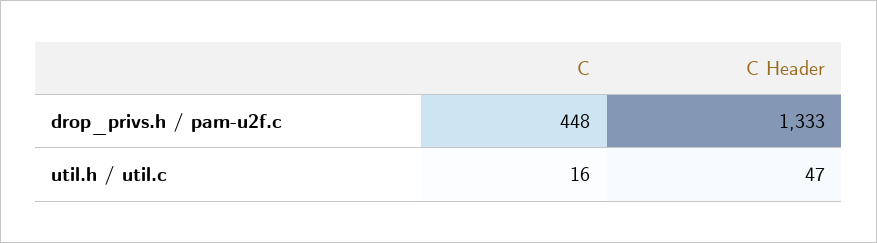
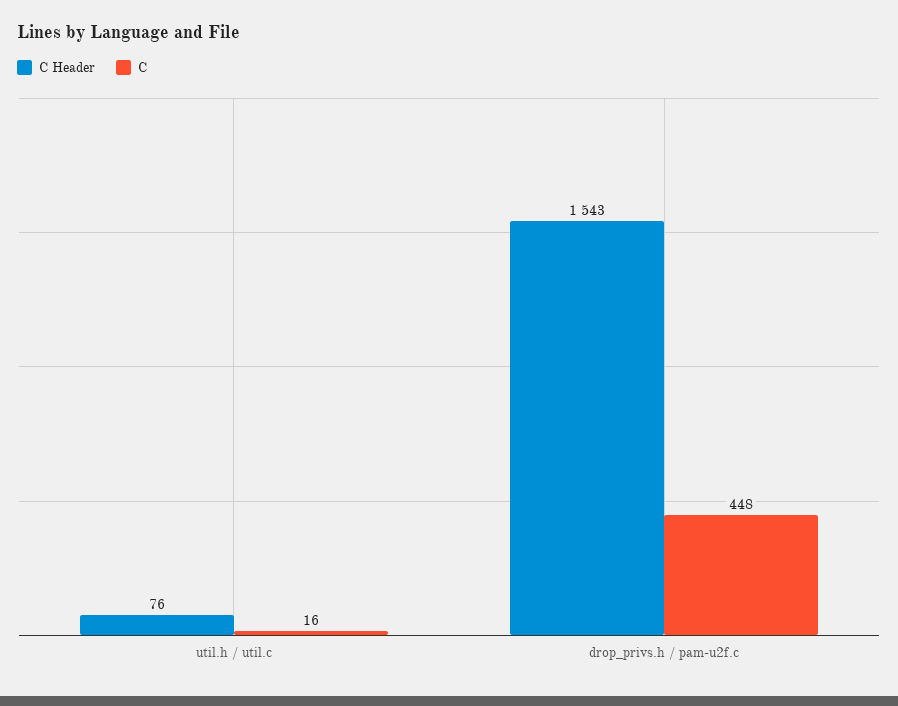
  {
    "C": {
      "drop_privs.h / pam-u2f.c": 448,
      "util.h / util.c": 16
    },
    "C Header": {
-     "drop_privs.h / pam-u2f.c": 1333,
+     "drop_privs.h / pam-u2f.c": 1543,
-     "util.h / util.c": 47
+     "util.h / util.c": 76
    }
  }

